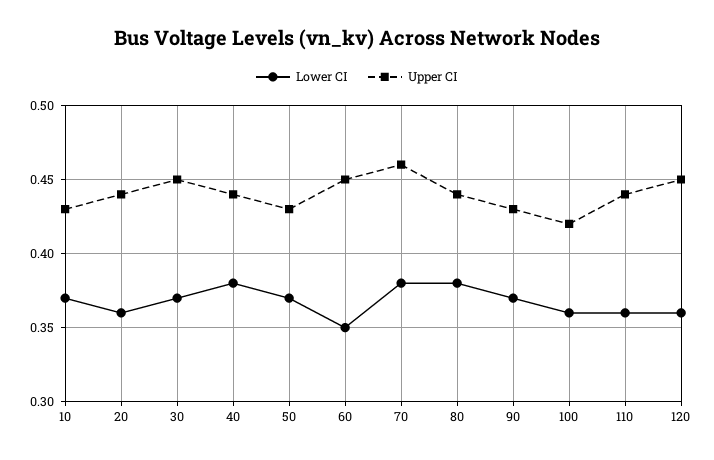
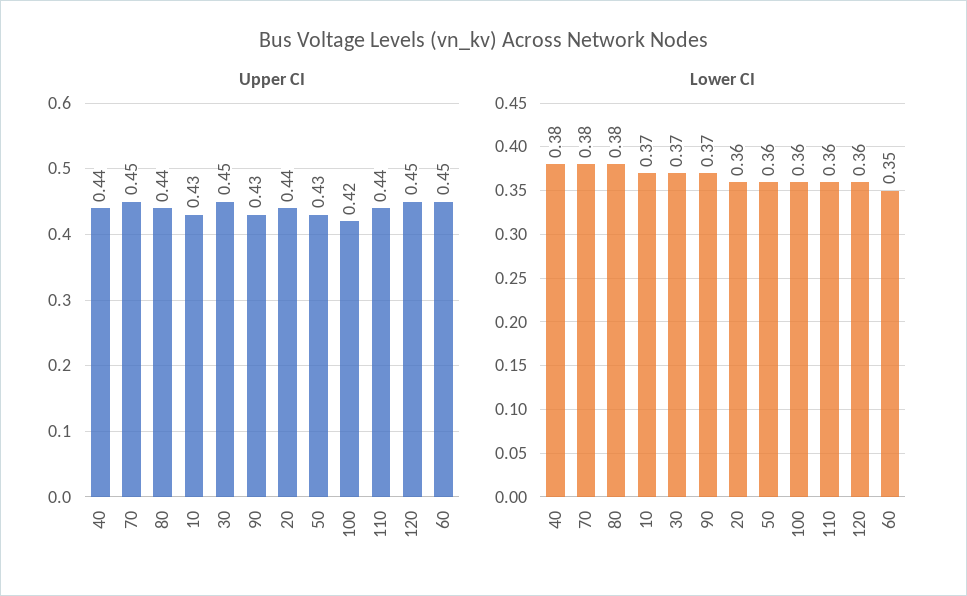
  {
    "Lower CI": {
      "10": 0.37,
      "20": 0.36,
      "30": 0.37,
      "40": 0.38,
-     "50": 0.37,
+     "50": 0.36,
      "60": 0.35,
      "70": 0.38,
      "80": 0.38,
      "90": 0.37,
      "100": 0.36,
      "110": 0.36,
      "120": 0.36
    },
    "Upper CI": {
      "10": 0.43,
      "20": 0.44,
      "30": 0.45,
      "40": 0.44,
      "50": 0.43,
      "60": 0.45,
-     "70": 0.46,
+     "70": 0.45,
      "80": 0.44,
      "90": 0.43,
      "100": 0.42,
      "110": 0.44,
      "120": 0.45
    }
  }

